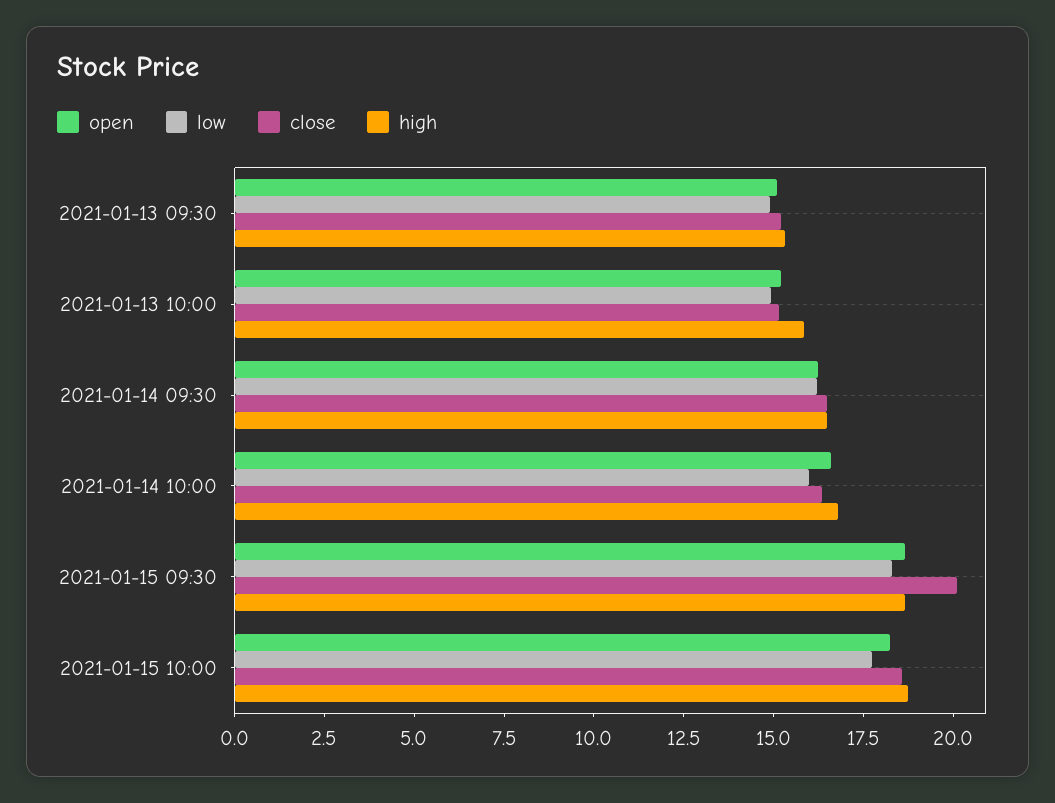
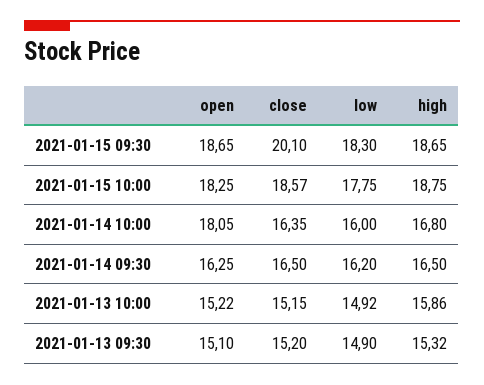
  {
    "open": {
      "2021-01-13 09:30": 15.1,
      "2021-01-13 10:00": 15.22,
      "2021-01-14 09:30": 16.25,
-     "2021-01-14 10:00": 16.5,
+     "2021-01-14 10:00": 18.05,
      "2021-01-15 09:30": 18.65,
      "2021-01-15 10:00": 18.25
    },
    "low": {
      "2021-01-13 09:30": 14.9,
      "2021-01-13 10:00": 14.92,
      "2021-01-14 09:30": 16.2,
      "2021-01-14 10:00": 16,
      "2021-01-15 09:30": 18.3,
      "2021-01-15 10:00": 17.75
    },
    "close": {
      "2021-01-13 09:30": 15.2,
      "2021-01-13 10:00": 15.15,
      "2021-01-14 09:30": 16.5,
      "2021-01-14 10:00": 16.35,
      "2021-01-15 09:30": 20.1,
      "2021-01-15 10:00": 18.57
    },
    "high": {
      "2021-01-13 09:30": 15.32,
      "2021-01-13 10:00": 15.86,
      "2021-01-14 09:30": 16.5,
      "2021-01-14 10:00": 16.8,
      "2021-01-15 09:30": 18.65,
      "2021-01-15 10:00": 18.75
    }
  }

